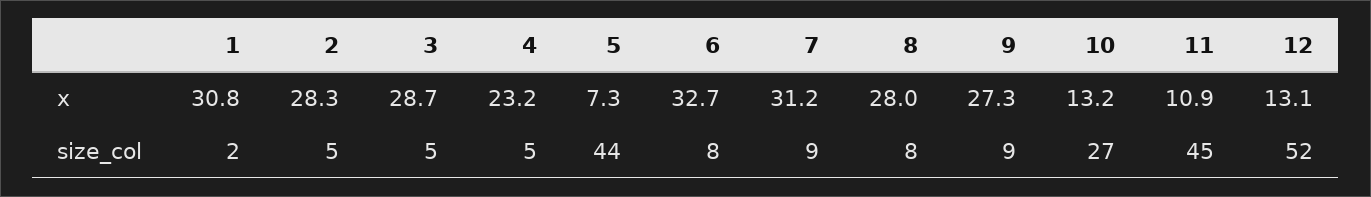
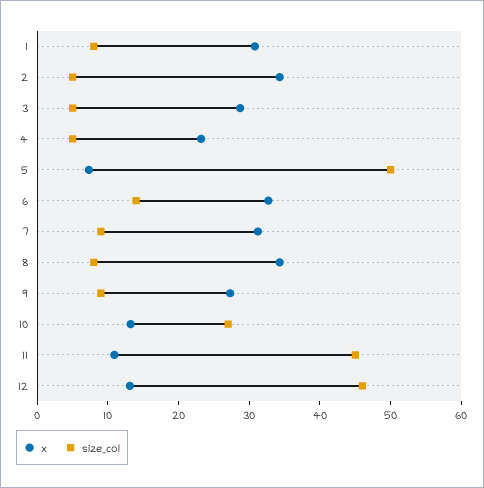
  {
    "x": {
      "1": 30.8,
-     "2": 28.3,
+     "2": 34,
      "3": 28.7,
      "4": 23.2,
      "5": 7.3,
      "6": 32.7,
      "7": 31.2,
-     "8": 28,
+     "8": 34,
      "9": 27.3,
      "10": 13.2,
      "11": 10.9,
      "12": 13.1
    },
    "size_col": {
-     "1": 2,
+     "1": 8,
      "2": 5,
      "3": 5,
      "4": 5,
-     "5": 44,
+     "5": 50,
-     "6": 8,
+     "6": 14,
      "7": 9,
      "8": 8,
      "9": 9,
      "10": 27,
      "11": 45,
-     "12": 52
+     "12": 46
    }
  }

